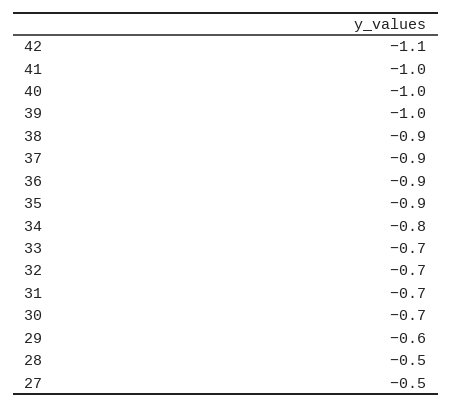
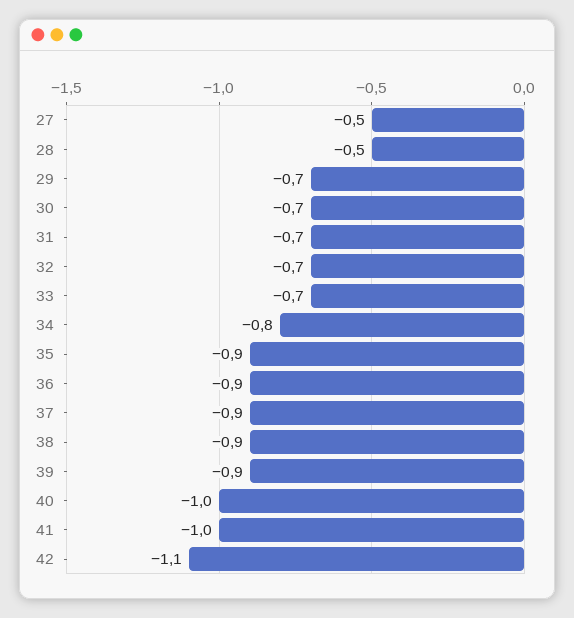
  {
    "42": -1.1,
    "41": -1,
    "40": -1,
-   "39": -1,
+   "39": -0.9,
    "38": -0.9,
    "37": -0.9,
    "36": -0.9,
    "35": -0.9,
    "34": -0.8,
    "33": -0.7,
    "32": -0.7,
    "31": -0.7,
    "30": -0.7,
-   "29": -0.6,
+   "29": -0.7,
    "28": -0.5,
    "27": -0.5
  }

